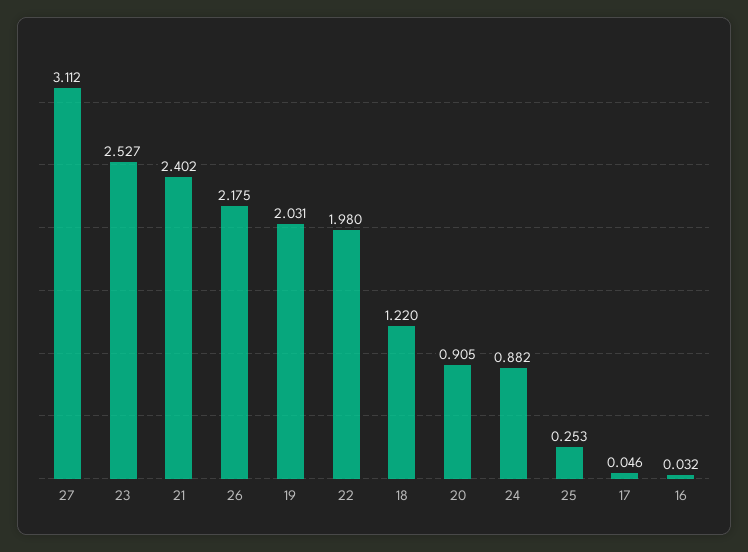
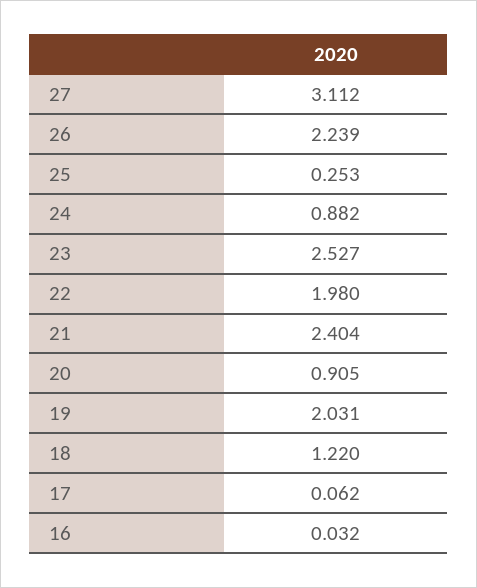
  {
    "27": 3.112,
    "23": 2.527,
-   "21": 2.402,
+   "21": 2.404,
-   "26": 2.175,
+   "26": 2.239,
    "19": 2.031,
    "22": 1.98,
    "18": 1.22,
    "20": 0.905,
    "24": 0.882,
    "25": 0.253,
-   "17": 0.046,
+   "17": 0.062,
    "16": 0.032
  }

